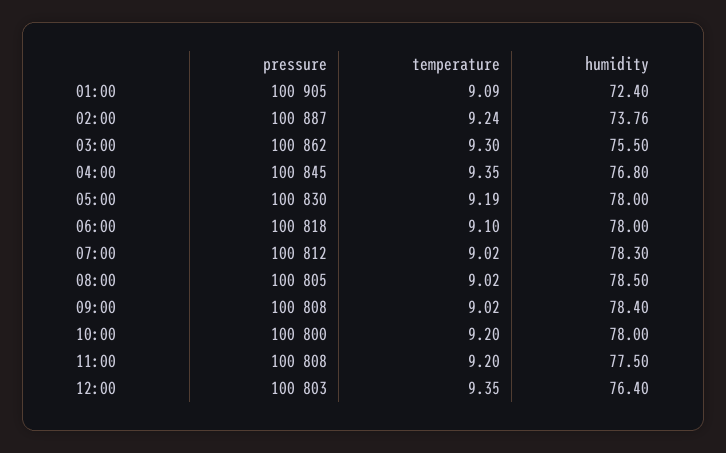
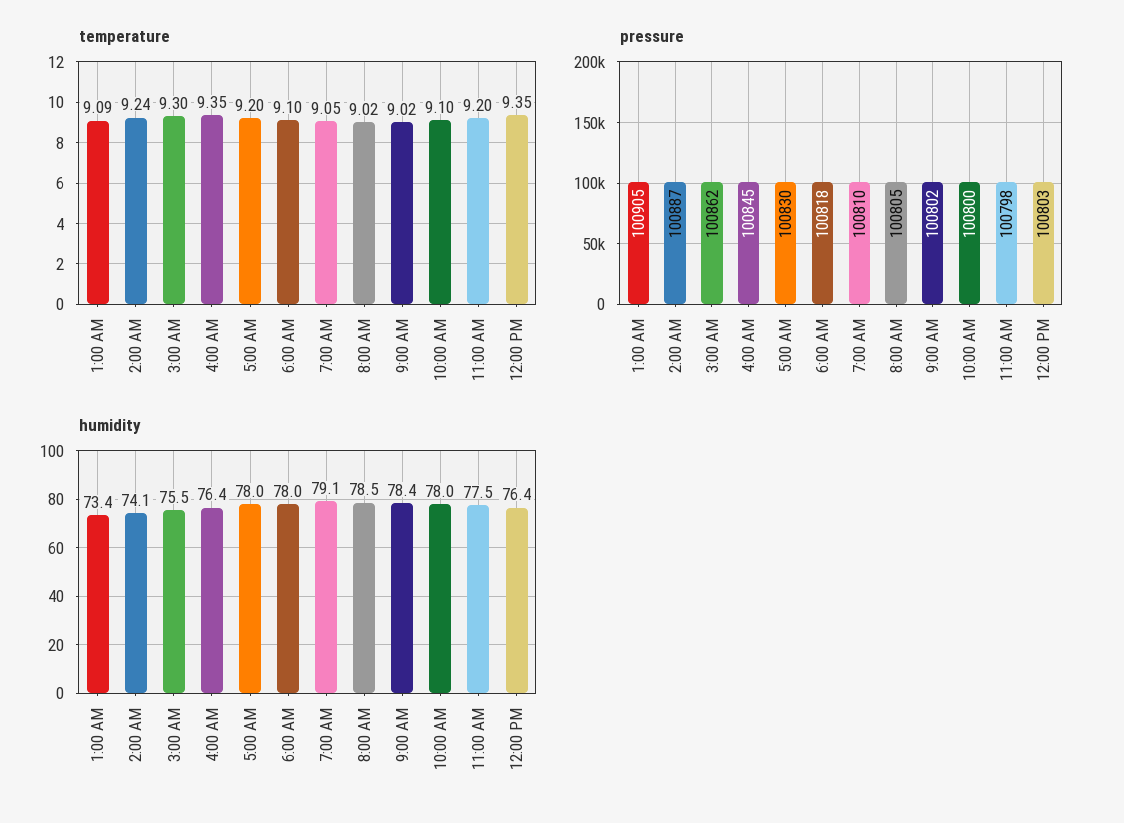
  {
    "pressure": {
      "01:00": 100905,
      "02:00": 100887,
      "03:00": 100862,
      "04:00": 100845,
      "05:00": 100830,
      "06:00": 100818,
-     "07:00": 100812,
+     "07:00": 100810,
      "08:00": 100805,
-     "09:00": 100808,
+     "09:00": 100802,
      "10:00": 100800,
-     "11:00": 100808,
+     "11:00": 100798,
      "12:00": 100803
    },
    "temperature": {
      "01:00": 9.09,
      "02:00": 9.24,
      "03:00": 9.3,
      "04:00": 9.35,
-     "05:00": 9.19,
+     "05:00": 9.2,
      "06:00": 9.1,
-     "07:00": 9.02,
+     "07:00": 9.05,
      "08:00": 9.02,
      "09:00": 9.02,
-     "10:00": 9.2,
+     "10:00": 9.1,
      "11:00": 9.2,
      "12:00": 9.35
    },
    "humidity": {
-     "01:00": 72.4,
+     "01:00": 73.4,
-     "02:00": 73.76,
+     "02:00": 74.1,
      "03:00": 75.5,
-     "04:00": 76.8,
+     "04:00": 76.4,
      "05:00": 78,
      "06:00": 78,
-     "07:00": 78.3,
+     "07:00": 79.1,
      "08:00": 78.5,
      "09:00": 78.4,
      "10:00": 78,
      "11:00": 77.5,
      "12:00": 76.4
    }
  }

